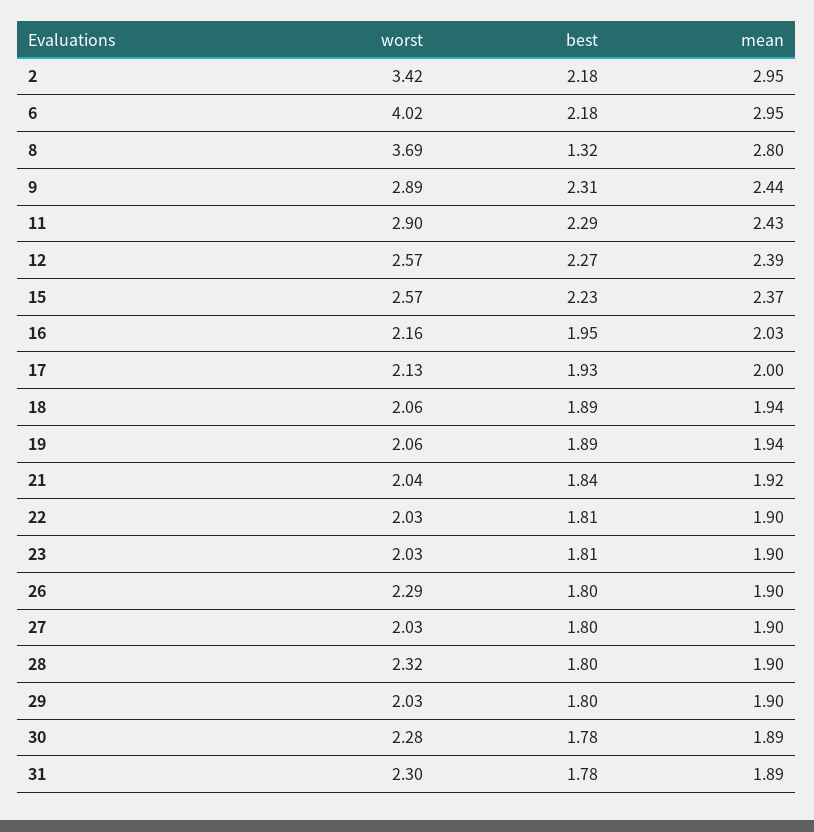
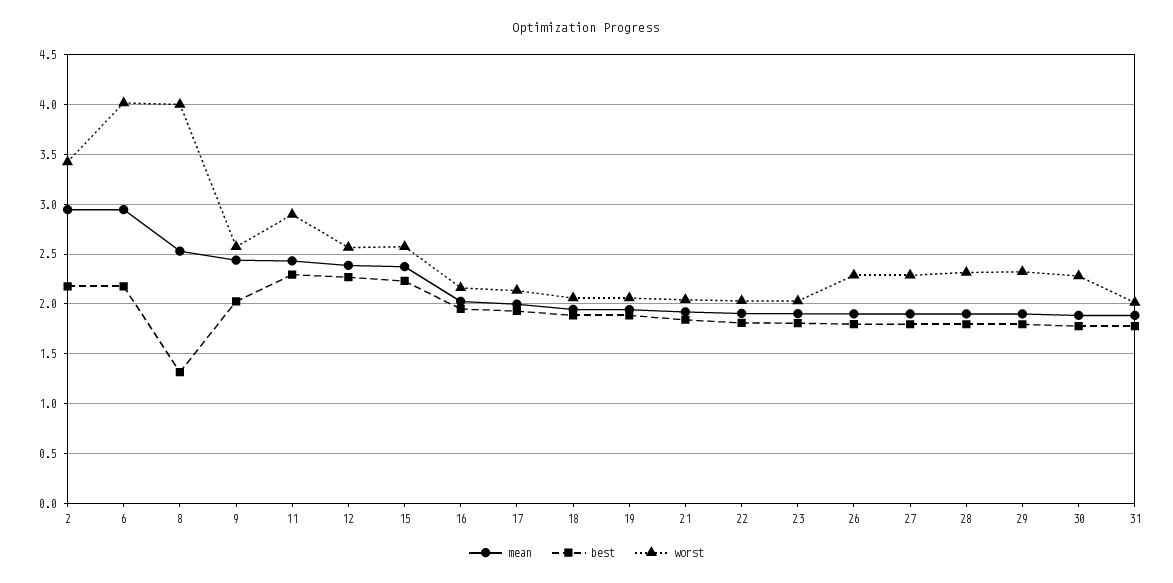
  {
    "worst": {
      "2": 3.42,
      "6": 4.02,
-     "8": 3.69,
+     "8": 4,
-     "9": 2.89,
+     "9": 2.6,
      "11": 2.9,
      "12": 2.57,
      "15": 2.57,
      "16": 2.16,
      "17": 2.13,
      "18": 2.06,
      "19": 2.06,
      "21": 2.04,
      "22": 2.03,
      "23": 2.03,
      "26": 2.29,
-     "27": 2.03,
+     "27": 2.3,
      "28": 2.32,
-     "29": 2.03,
+     "29": 2.3,
      "30": 2.28,
-     "31": 2.3
+     "31": 2
    },
    "best": {
      "2": 2.18,
      "6": 2.18,
      "8": 1.32,
-     "9": 2.31,
+     "9": 2,
      "11": 2.29,
      "12": 2.27,
      "15": 2.23,
      "16": 1.95,
      "17": 1.93,
      "18": 1.89,
      "19": 1.89,
      "21": 1.84,
      "22": 1.81,
      "23": 1.81,
      "26": 1.8,
      "27": 1.8,
      "28": 1.8,
      "29": 1.8,
      "30": 1.78,
      "31": 1.78
    },
    "mean": {
      "2": 2.95,
      "6": 2.95,
-     "8": 2.8,
+     "8": 2.5,
      "9": 2.44,
      "11": 2.43,
      "12": 2.39,
      "15": 2.37,
      "16": 2.03,
      "17": 2,
      "18": 1.94,
      "19": 1.94,
      "21": 1.92,
      "22": 1.9,
      "23": 1.9,
      "26": 1.9,
      "27": 1.9,
      "28": 1.9,
      "29": 1.9,
      "30": 1.89,
      "31": 1.89
    }
  }

